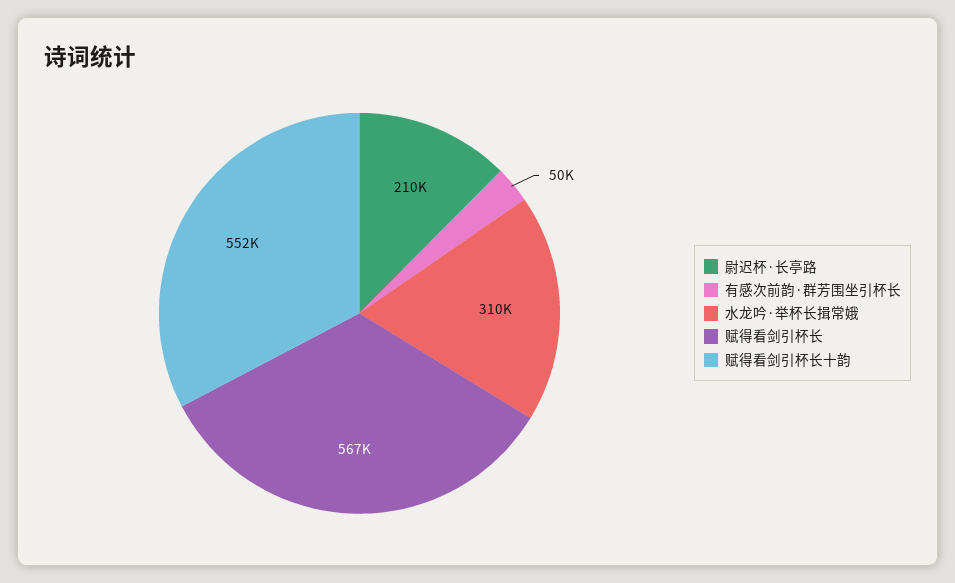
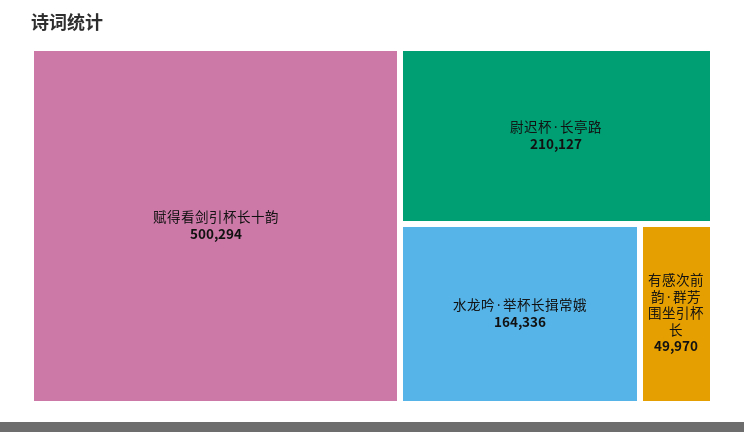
  {
    "尉迟杯·长亭路": 210127,
    "有感次前韵·群芳围坐引杯长": 49970,
-   "水龙吟·举杯长揖常娥": 310000,
+   "水龙吟·举杯长揖常娥": 164336,
-   "赋得看剑引杯长": 567000,
-   "赋得看剑引杯长十韵": 552000
+   "赋得看剑引杯长十韵": 500294
  }

